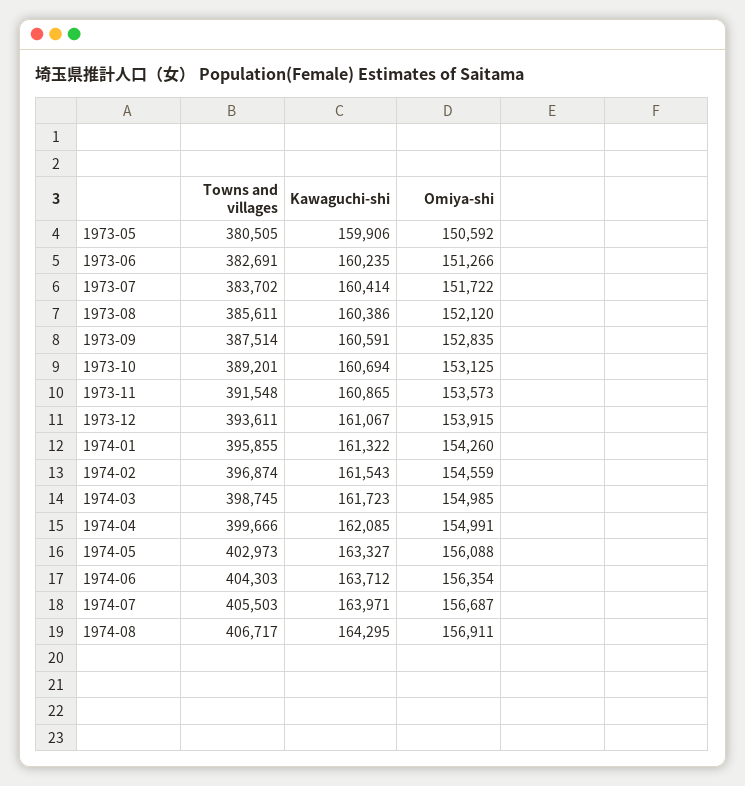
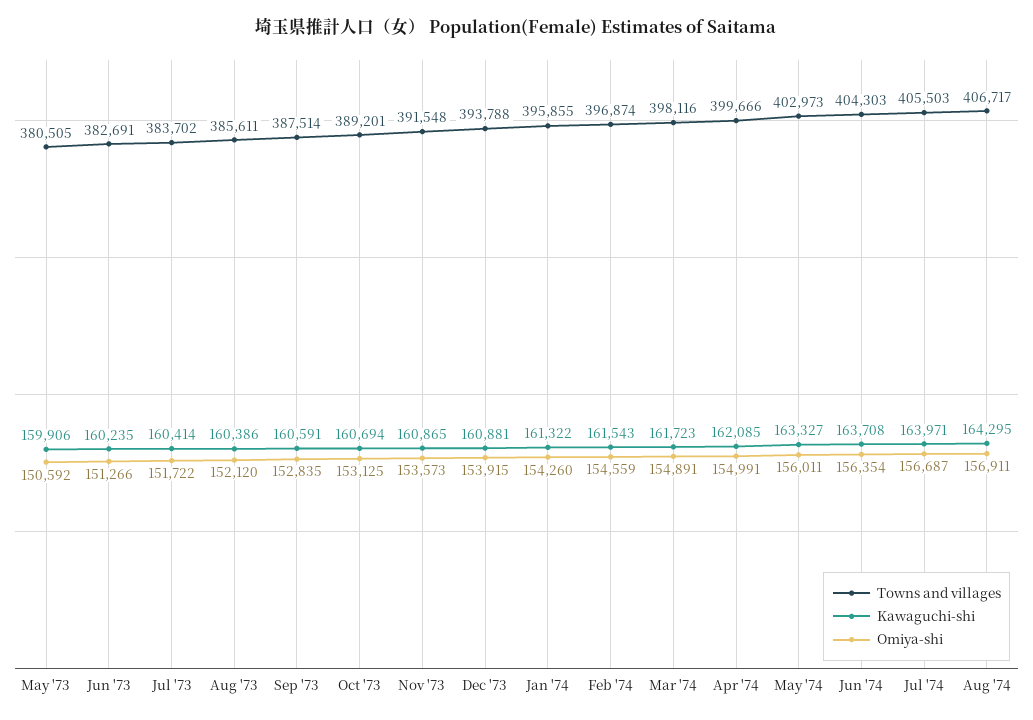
  {
    "Towns and villages": {
      "1973-05": 380505,
      "1973-06": 382691,
      "1973-07": 383702,
      "1973-08": 385611,
      "1973-09": 387514,
      "1973-10": 389201,
      "1973-11": 391548,
-     "1973-12": 393611,
+     "1973-12": 393788,
      "1974-01": 395855,
      "1974-02": 396874,
-     "1974-03": 398745,
+     "1974-03": 398116,
      "1974-04": 399666,
      "1974-05": 402973,
      "1974-06": 404303,
      "1974-07": 405503,
      "1974-08": 406717
    },
    "Kawaguchi-shi": {
      "1973-05": 159906,
      "1973-06": 160235,
      "1973-07": 160414,
      "1973-08": 160386,
      "1973-09": 160591,
      "1973-10": 160694,
      "1973-11": 160865,
-     "1973-12": 161067,
+     "1973-12": 160881,
      "1974-01": 161322,
      "1974-02": 161543,
      "1974-03": 161723,
      "1974-04": 162085,
      "1974-05": 163327,
-     "1974-06": 163712,
+     "1974-06": 163708,
      "1974-07": 163971,
      "1974-08": 164295
    },
    "Omiya-shi": {
      "1973-05": 150592,
      "1973-06": 151266,
      "1973-07": 151722,
      "1973-08": 152120,
      "1973-09": 152835,
      "1973-10": 153125,
      "1973-11": 153573,
      "1973-12": 153915,
      "1974-01": 154260,
      "1974-02": 154559,
-     "1974-03": 154985,
+     "1974-03": 154891,
      "1974-04": 154991,
-     "1974-05": 156088,
+     "1974-05": 156011,
      "1974-06": 156354,
      "1974-07": 156687,
      "1974-08": 156911
    }
  }

